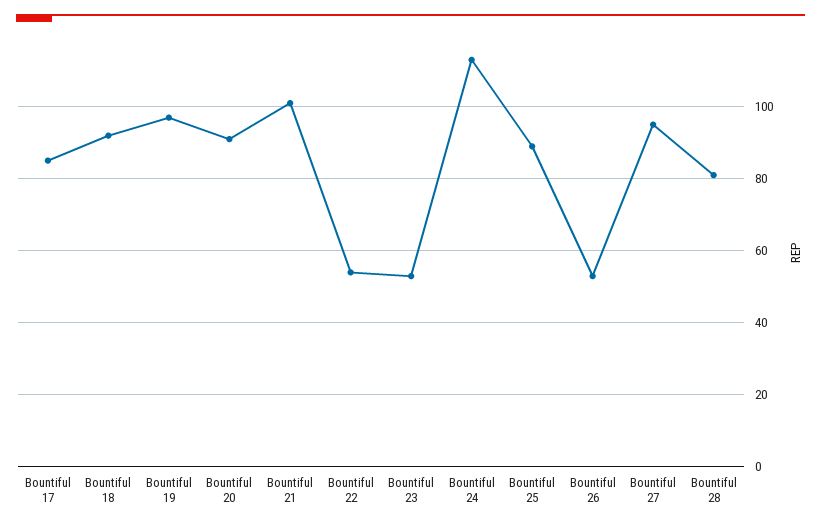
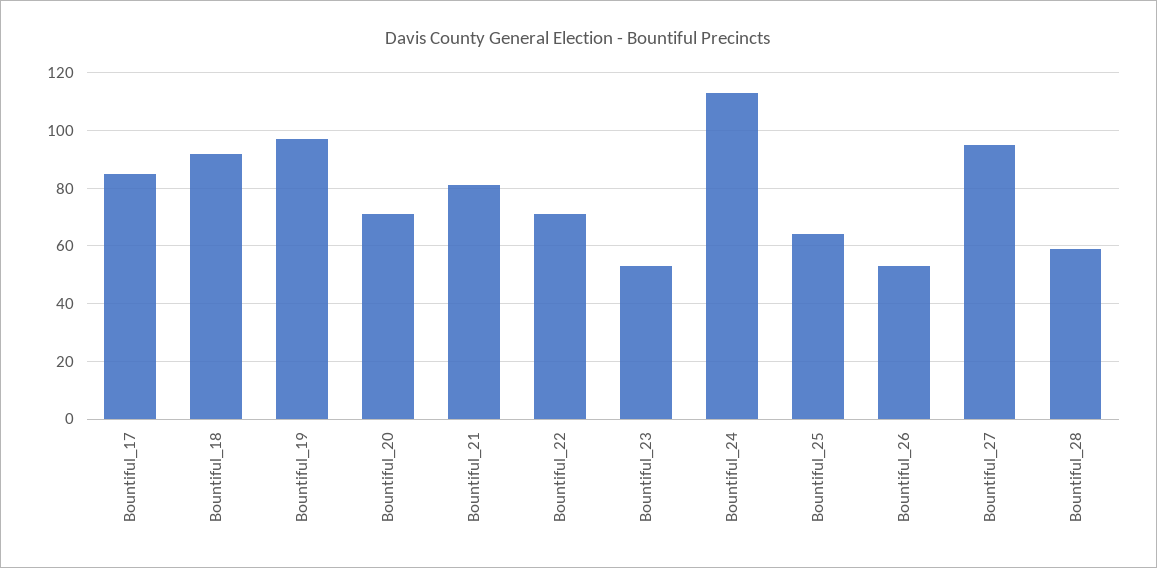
  {
    "Bountiful 17": 85,
    "Bountiful 18": 90,
    "Bountiful 19": 95,
-   "Bountiful 20": 90,
+   "Bountiful 20": 70,
-   "Bountiful 21": 100,
+   "Bountiful 21": 80,
-   "Bountiful 22": 55,
+   "Bountiful 22": 70,
    "Bountiful 23": 55,
    "Bountiful 24": 115,
-   "Bountiful 25": 90,
+   "Bountiful 25": 65,
    "Bountiful 26": 55,
    "Bountiful 27": 95,
-   "Bountiful 28": 80
+   "Bountiful 28": 60
  }

